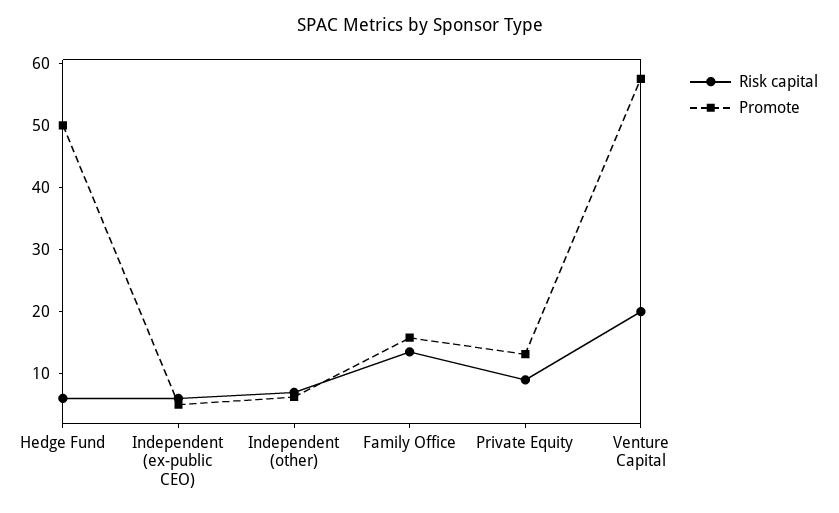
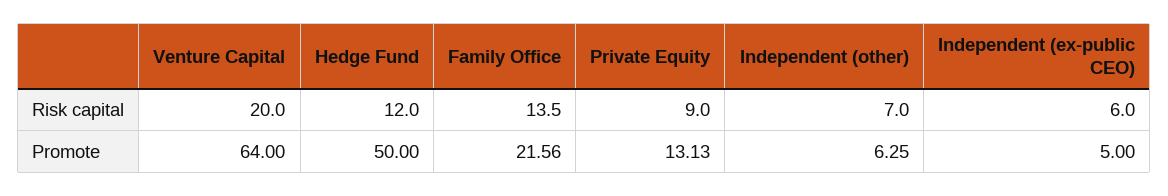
  {
    "Risk capital": {
-     "Hedge Fund": 6,
+     "Hedge Fund": 12,
      "Independent (ex-public CEO)": 6,
      "Independent (other)": 7,
      "Family Office": 13.5,
      "Private Equity": 9,
      "Venture Capital": 20
    },
    "Promote": {
      "Hedge Fund": 50,
      "Independent (ex-public CEO)": 5,
      "Independent (other)": 6.25,
-     "Family Office": 16,
+     "Family Office": 21.56,
      "Private Equity": 13.13,
-     "Venture Capital": 58
+     "Venture Capital": 64
    }
  }

